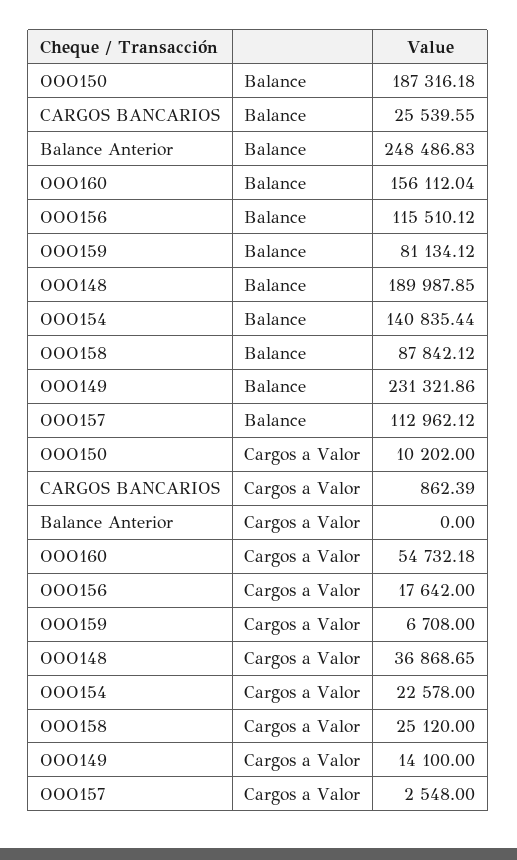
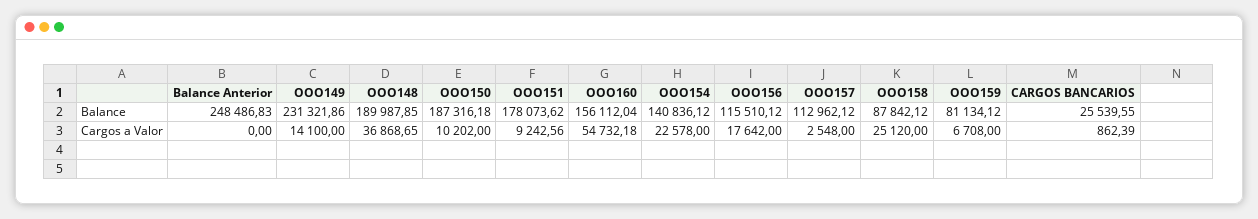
  {
    "OOO150": {
      "Balance": 187316.18,
      "Cargos a Valor": 10202
    },
    "CARGOS BANCARIOS": {
      "Balance": 25539.55,
      "Cargos a Valor": 862.39
    },
    "Balance Anterior": {
      "Balance": 248486.83,
      "Cargos a Valor": 0
    },
    "OOO160": {
      "Balance": 156112.04,
      "Cargos a Valor": 54732.18
    },
    "OOO156": {
      "Balance": 115510.12,
      "Cargos a Valor": 17642
    },
    "OOO159": {
      "Balance": 81134.12,
      "Cargos a Valor": 6708
    },
    "OOO148": {
      "Balance": 189987.85,
      "Cargos a Valor": 36868.65
    },
    "OOO154": {
-     "Balance": 140835.44,
+     "Balance": 140836.12,
      "Cargos a Valor": 22578
    },
    "OOO158": {
      "Balance": 87842.12,
      "Cargos a Valor": 25120
    },
    "OOO149": {
      "Balance": 231321.86,
      "Cargos a Valor": 14100
    },
    "OOO157": {
      "Balance": 112962.12,
      "Cargos a Valor": 2548
-   }
+   },
+   "OOO151": {
+     "Balance": 178073.62,
+     "Cargos a Valor": 9242.56
+   }
  }

